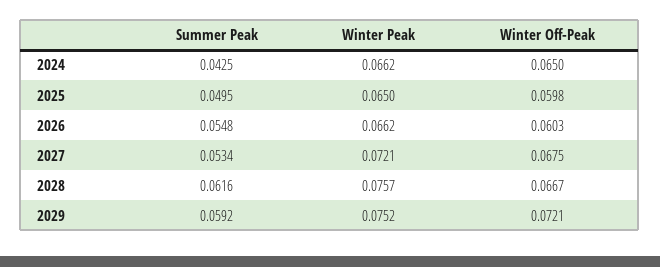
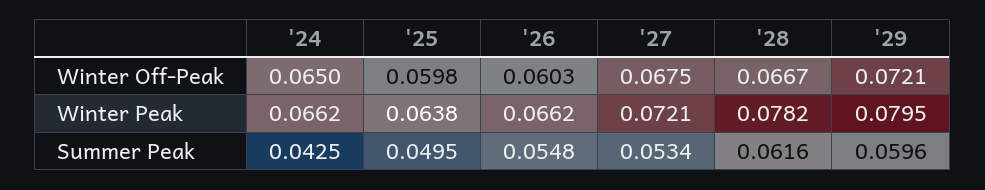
  {
    "Summer Peak": {
      "2024": 0.0425,
      "2025": 0.0495,
      "2026": 0.0548,
      "2027": 0.0534,
      "2028": 0.0616,
-     "2029": 0.0592
+     "2029": 0.0596
    },
    "Winter Peak": {
      "2024": 0.0662,
-     "2025": 0.065,
+     "2025": 0.0638,
      "2026": 0.0662,
      "2027": 0.0721,
-     "2028": 0.0757,
+     "2028": 0.0782,
-     "2029": 0.0752
+     "2029": 0.0795
    },
    "Winter Off-Peak": {
      "2024": 0.065,
      "2025": 0.0598,
      "2026": 0.0603,
      "2027": 0.0675,
      "2028": 0.0667,
      "2029": 0.0721
    }
  }

